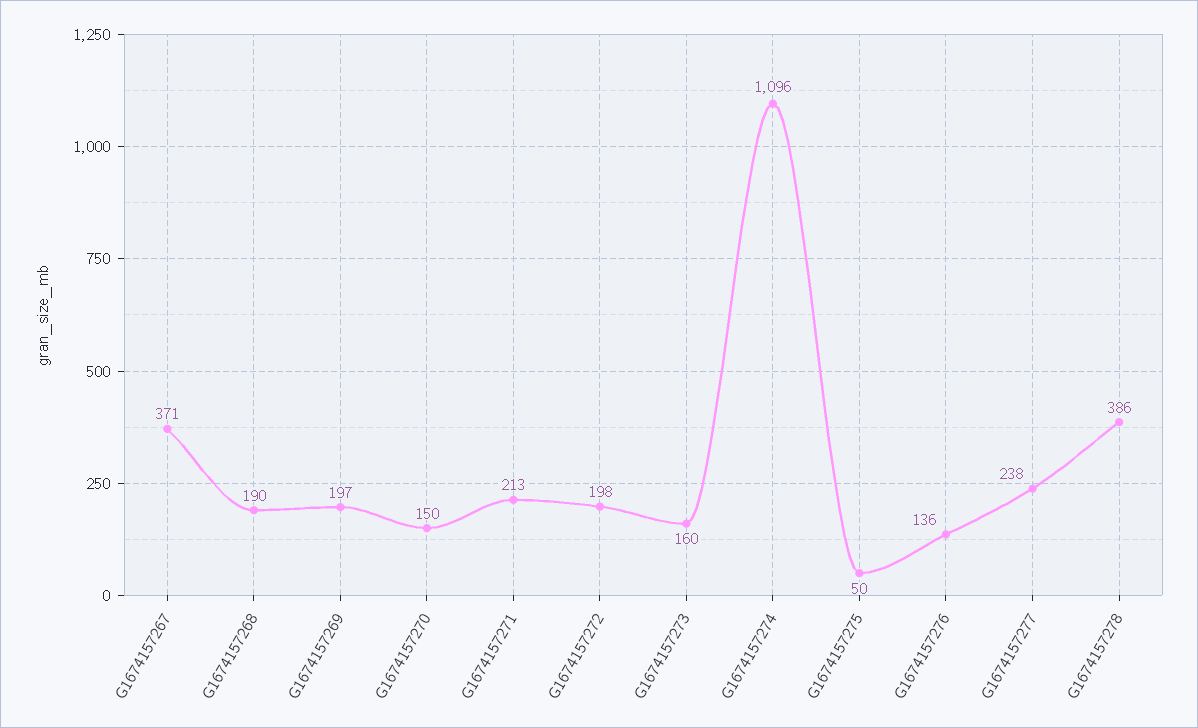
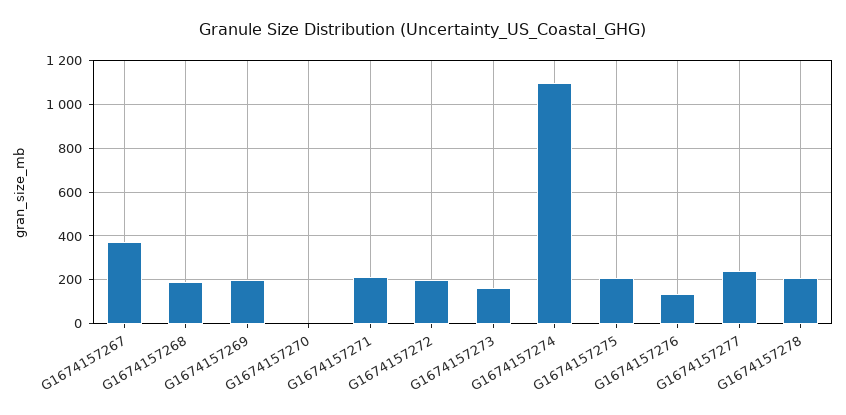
  {
    "G1674157267": 371,
    "G1674157268": 190,
    "G1674157269": 197,
-   "G1674157270": 150,
+   "G1674157270": 0,
    "G1674157271": 213,
    "G1674157272": 198,
    "G1674157273": 160,
    "G1674157274": 1096,
-   "G1674157275": 50,
+   "G1674157275": 200,
    "G1674157276": 136,
    "G1674157277": 238,
-   "G1674157278": 386
+   "G1674157278": 200
  }

